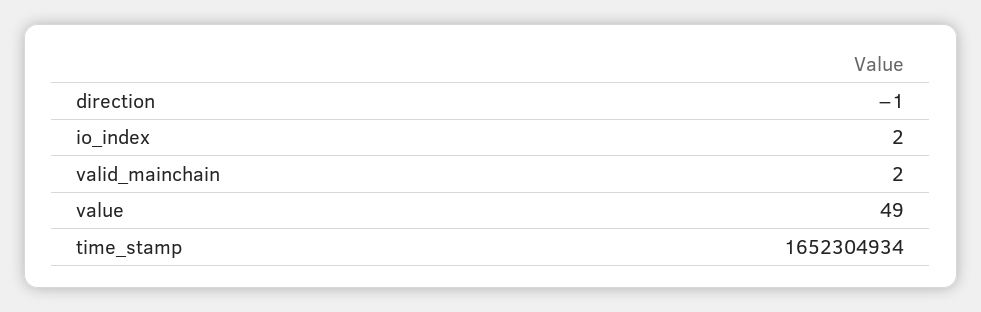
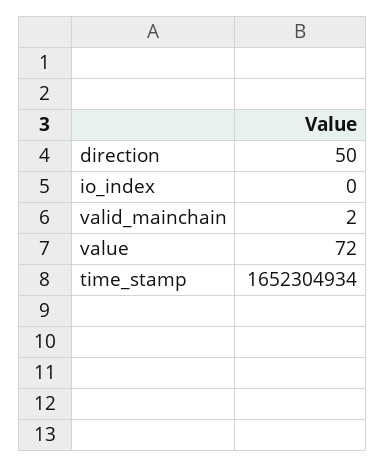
  {
-   "direction": -1,
+   "direction": 50,
-   "io_index": 2,
+   "io_index": 0,
    "valid_mainchain": 2,
-   "value": 49,
+   "value": 72,
    "time_stamp": 1652304934
  }

